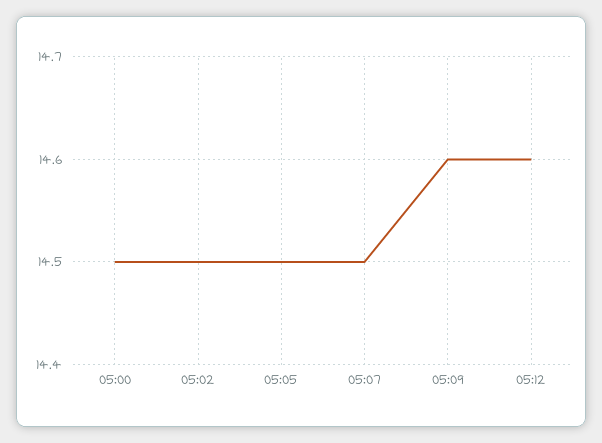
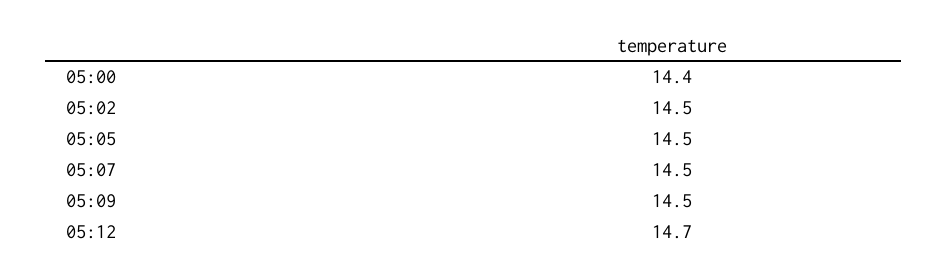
  {
-   "05:00": 14.5,
+   "05:00": 14.4,
    "05:02": 14.5,
    "05:05": 14.5,
    "05:07": 14.5,
-   "05:09": 14.6,
+   "05:09": 14.5,
-   "05:12": 14.6
+   "05:12": 14.7
  }

